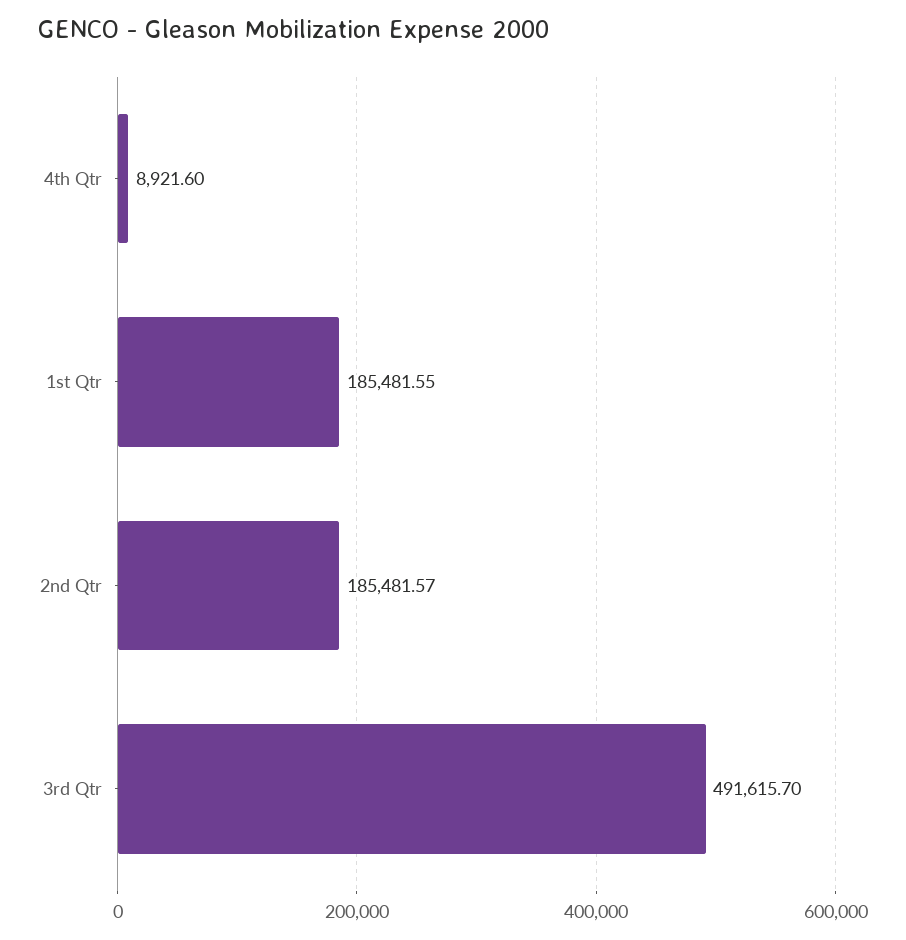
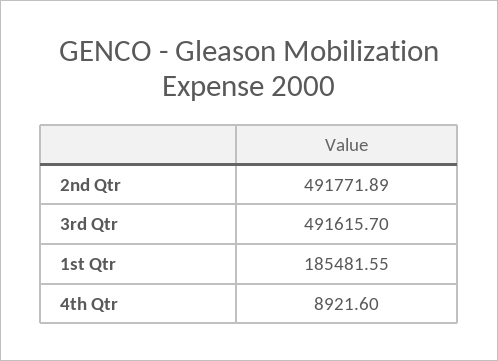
  {
    "4th Qtr": 8921.6,
    "1st Qtr": 185481.55,
-   "2nd Qtr": 185481.57,
+   "2nd Qtr": 491771.89,
    "3rd Qtr": 491615.7
  }

